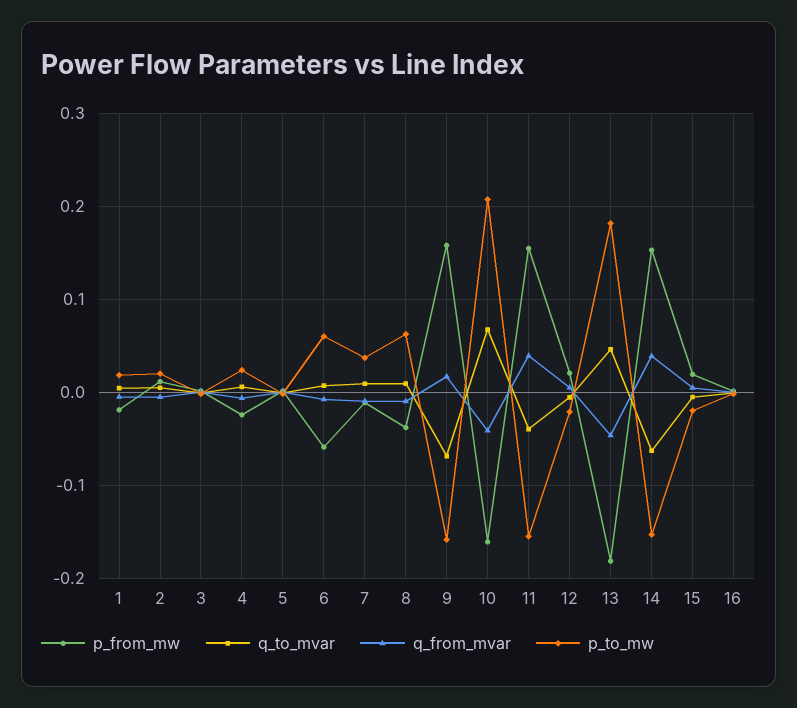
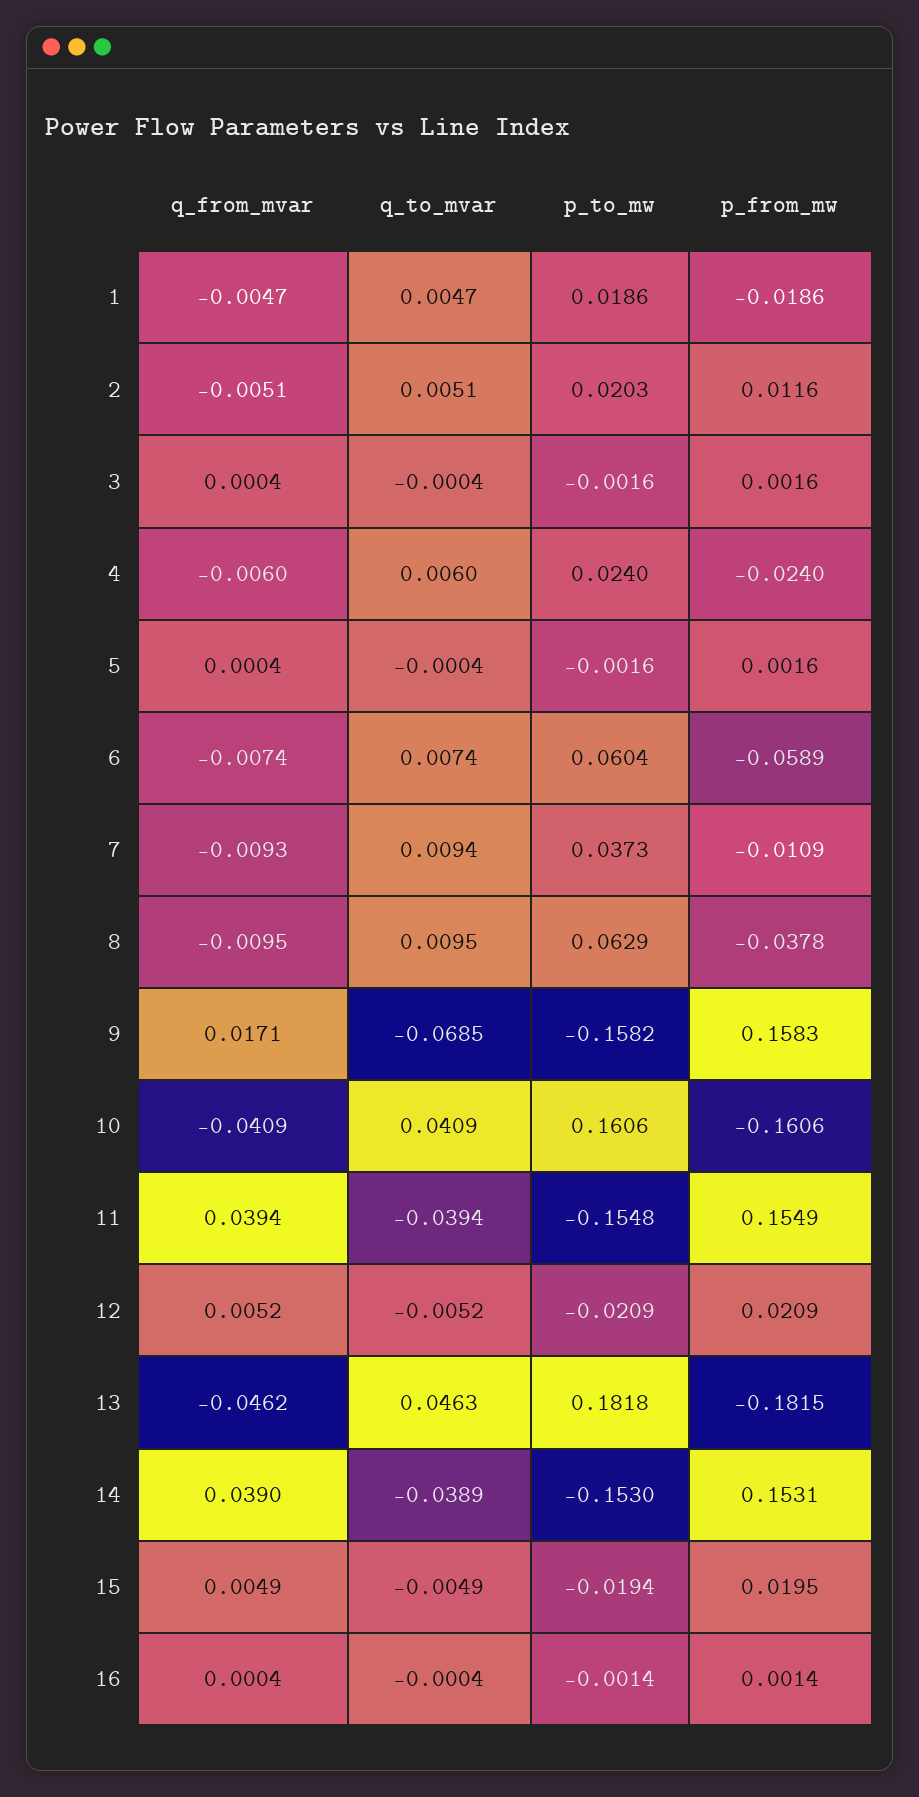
  {
    "p_from_mw": {
      "1": -0.0186,
      "2": 0.0116,
      "3": 0.0016,
      "4": -0.024,
      "5": 0.0016,
      "6": -0.0589,
      "7": -0.0109,
      "8": -0.0378,
      "9": 0.1583,
      "10": -0.1606,
      "11": 0.1549,
      "12": 0.0209,
      "13": -0.1815,
      "14": 0.1531,
      "15": 0.0195,
      "16": 0.0014
    },
    "q_to_mvar": {
      "1": 0.0047,
      "2": 0.0051,
      "3": -0.0004,
      "4": 0.006,
      "5": -0.0004,
      "6": 0.0074,
      "7": 0.0094,
      "8": 0.0095,
      "9": -0.0685,
-     "10": 0.07,
+     "10": 0.0409,
      "11": -0.0394,
      "12": -0.0052,
      "13": 0.0463,
-     "14": -0.06,
+     "14": -0.0389,
      "15": -0.0049,
      "16": -0.0004
    },
    "q_from_mvar": {
      "1": -0.0047,
      "2": -0.0051,
      "3": 0.0004,
      "4": -0.006,
      "5": 0.0004,
      "6": -0.0074,
      "7": -0.0093,
      "8": -0.0095,
      "9": 0.0171,
      "10": -0.0409,
      "11": 0.0394,
      "12": 0.0052,
      "13": -0.0462,
      "14": 0.039,
      "15": 0.0049,
      "16": 0.0004
    },
    "p_to_mw": {
      "1": 0.0186,
      "2": 0.0203,
      "3": -0.0016,
      "4": 0.024,
      "5": -0.0016,
      "6": 0.0604,
      "7": 0.0373,
      "8": 0.0629,
      "9": -0.1582,
-     "10": 0.21,
+     "10": 0.1606,
      "11": -0.1548,
      "12": -0.0209,
      "13": 0.1818,
      "14": -0.153,
      "15": -0.0194,
      "16": -0.0014
    }
  }

